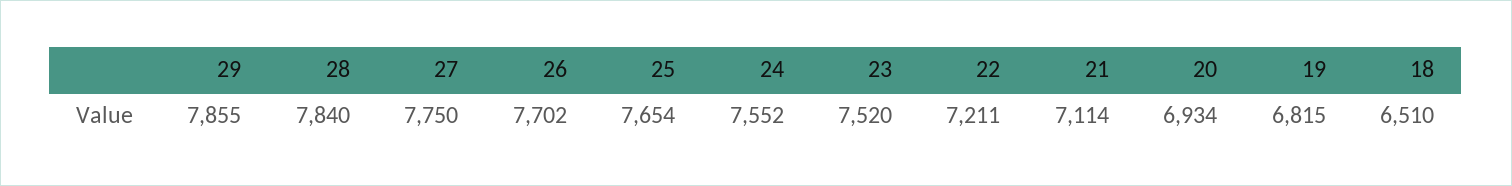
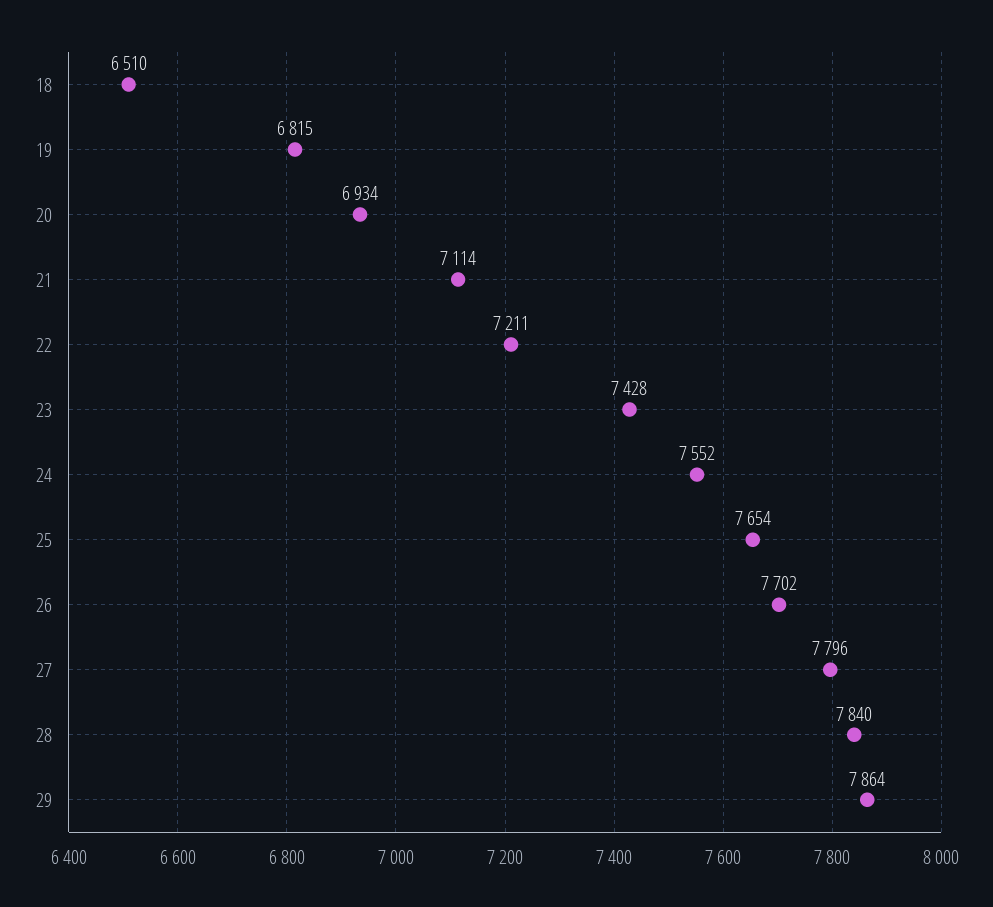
  {
-   "29": 7855,
+   "29": 7864,
    "28": 7840,
-   "27": 7750,
+   "27": 7796,
    "26": 7702,
    "25": 7654,
    "24": 7552,
-   "23": 7520,
+   "23": 7428,
    "22": 7211,
    "21": 7114,
    "20": 6934,
    "19": 6815,
    "18": 6510
  }

